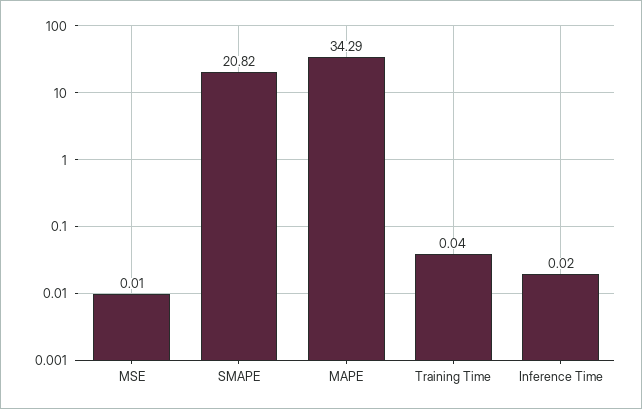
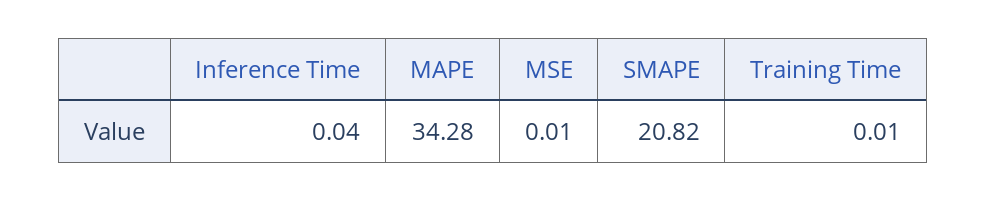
  {
    "MSE": 0.01,
    "SMAPE": 20.82,
-   "MAPE": 34.29,
+   "MAPE": 34.28,
-   "Training Time": 0.04,
+   "Training Time": 0.01,
-   "Inference Time": 0.02
+   "Inference Time": 0.04
  }

